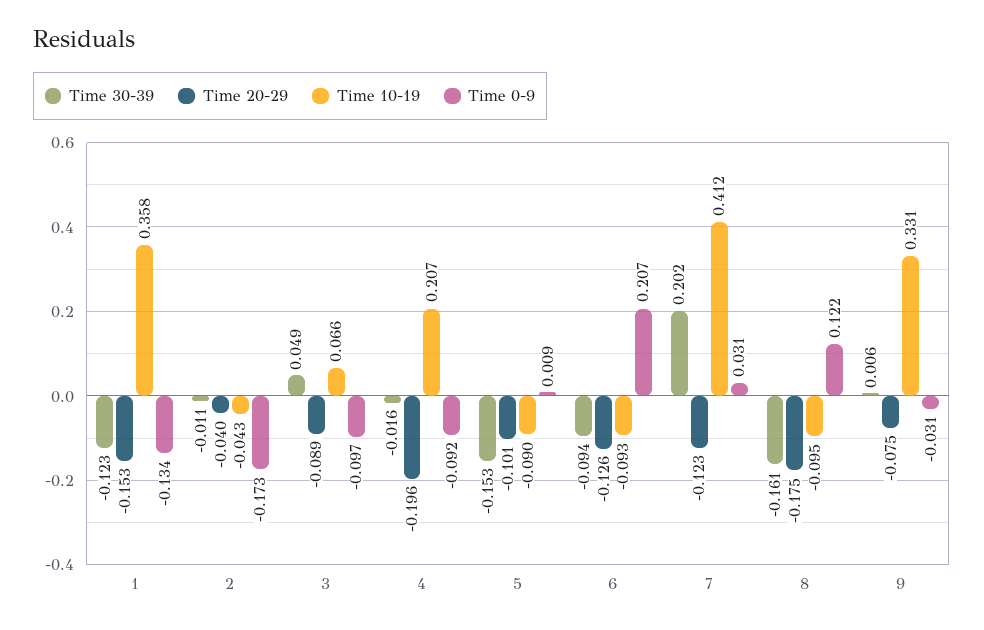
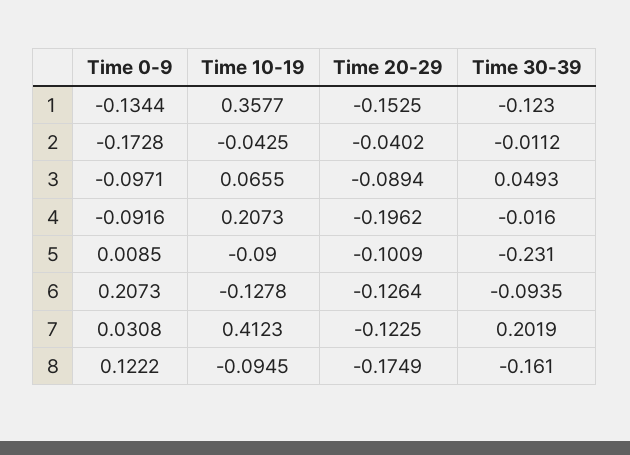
  {
    "Time 30-39": {
      "1": -0.123,
      "2": -0.0112,
      "3": 0.0493,
      "4": -0.016,
-     "5": -0.153,
+     "5": -0.231,
      "6": -0.0935,
      "7": 0.2019,
-     "8": -0.161,
+     "8": -0.161
-     "9": 0.006
    },
    "Time 20-29": {
      "1": -0.1525,
      "2": -0.0402,
      "3": -0.0894,
      "4": -0.1962,
      "5": -0.1009,
      "6": -0.1264,
      "7": -0.1225,
-     "8": -0.1749,
+     "8": -0.1749
-     "9": -0.075
    },
    "Time 10-19": {
      "1": 0.3577,
      "2": -0.0425,
      "3": 0.0655,
      "4": 0.2073,
      "5": -0.09,
-     "6": -0.093,
+     "6": -0.1278,
      "7": 0.4123,
-     "8": -0.0945,
+     "8": -0.0945
-     "9": 0.331
    },
    "Time 0-9": {
      "1": -0.1344,
      "2": -0.1728,
      "3": -0.0971,
      "4": -0.0916,
      "5": 0.0085,
      "6": 0.2073,
      "7": 0.0308,
-     "8": 0.1222,
+     "8": 0.1222
-     "9": -0.031
    }
  }

